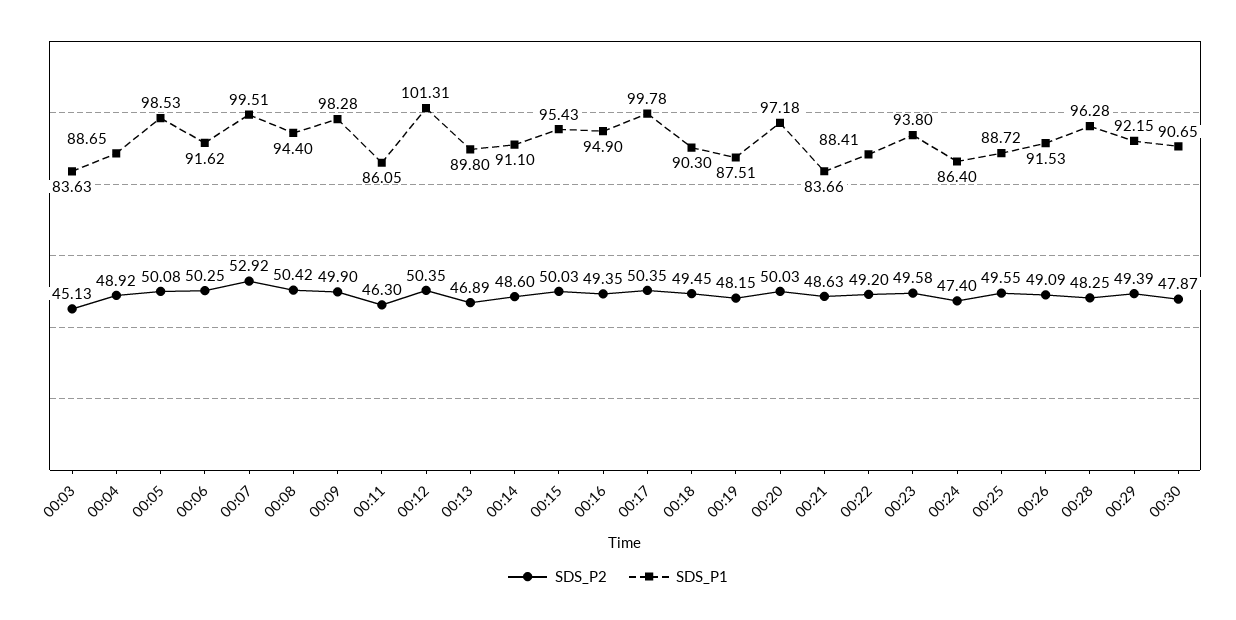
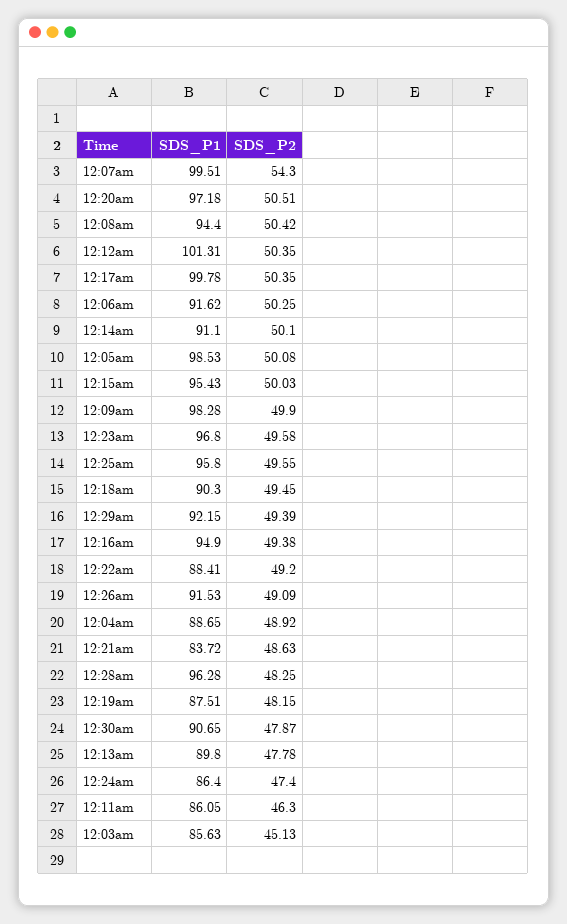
  {
    "SDS_P2": {
      "00:03": 45.13,
      "00:04": 48.92,
      "00:05": 50.08,
      "00:06": 50.25,
-     "00:07": 52.92,
+     "00:07": 54.3,
      "00:08": 50.42,
      "00:09": 49.9,
      "00:11": 46.3,
      "00:12": 50.35,
-     "00:13": 46.89,
+     "00:13": 47.78,
-     "00:14": 48.6,
+     "00:14": 50.1,
      "00:15": 50.03,
-     "00:16": 49.35,
+     "00:16": 49.38,
      "00:17": 50.35,
      "00:18": 49.45,
      "00:19": 48.15,
-     "00:20": 50.03,
+     "00:20": 50.51,
      "00:21": 48.63,
      "00:22": 49.2,
      "00:23": 49.58,
      "00:24": 47.4,
      "00:25": 49.55,
      "00:26": 49.09,
      "00:28": 48.25,
      "00:29": 49.39,
      "00:30": 47.87
    },
    "SDS_P1": {
-     "00:03": 83.63,
+     "00:03": 85.63,
      "00:04": 88.65,
      "00:05": 98.53,
      "00:06": 91.62,
      "00:07": 99.51,
      "00:08": 94.4,
      "00:09": 98.28,
      "00:11": 86.05,
      "00:12": 101.31,
      "00:13": 89.8,
      "00:14": 91.1,
      "00:15": 95.43,
      "00:16": 94.9,
      "00:17": 99.78,
      "00:18": 90.3,
      "00:19": 87.51,
      "00:20": 97.18,
-     "00:21": 83.66,
+     "00:21": 83.72,
      "00:22": 88.41,
-     "00:23": 93.8,
+     "00:23": 96.8,
      "00:24": 86.4,
-     "00:25": 88.72,
+     "00:25": 95.8,
      "00:26": 91.53,
      "00:28": 96.28,
      "00:29": 92.15,
      "00:30": 90.65
    }
  }

